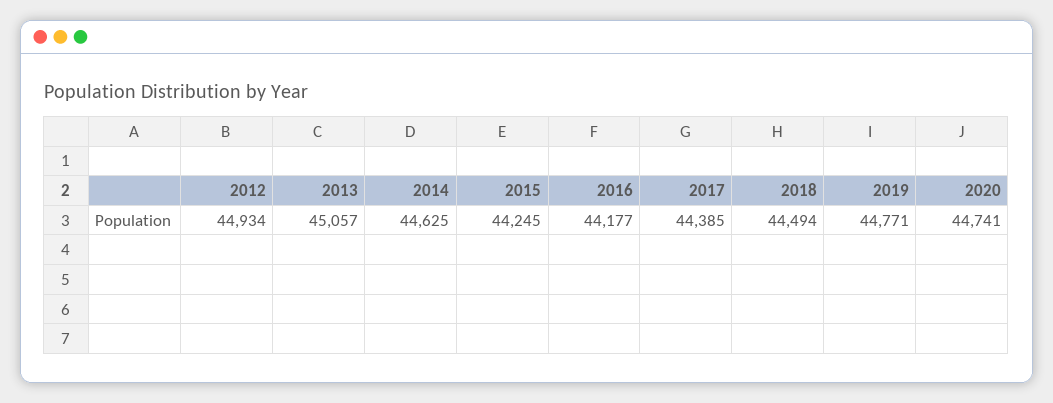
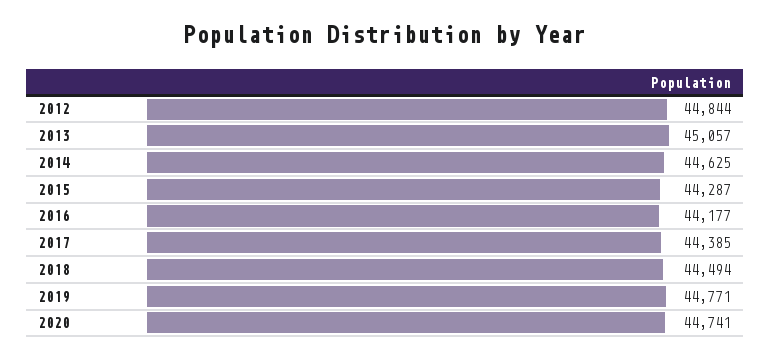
  {
-   "2012": 44934,
+   "2012": 44844,
    "2013": 45057,
    "2014": 44625,
-   "2015": 44245,
+   "2015": 44287,
    "2016": 44177,
    "2017": 44385,
    "2018": 44494,
    "2019": 44771,
    "2020": 44741
  }

